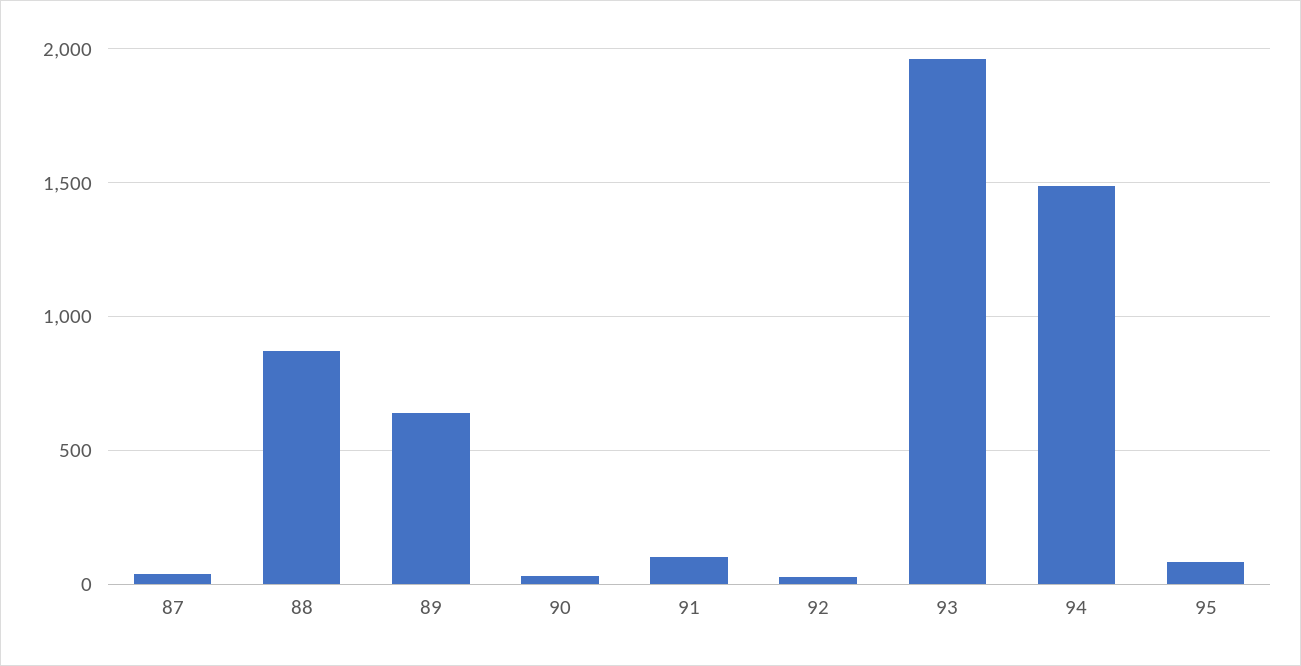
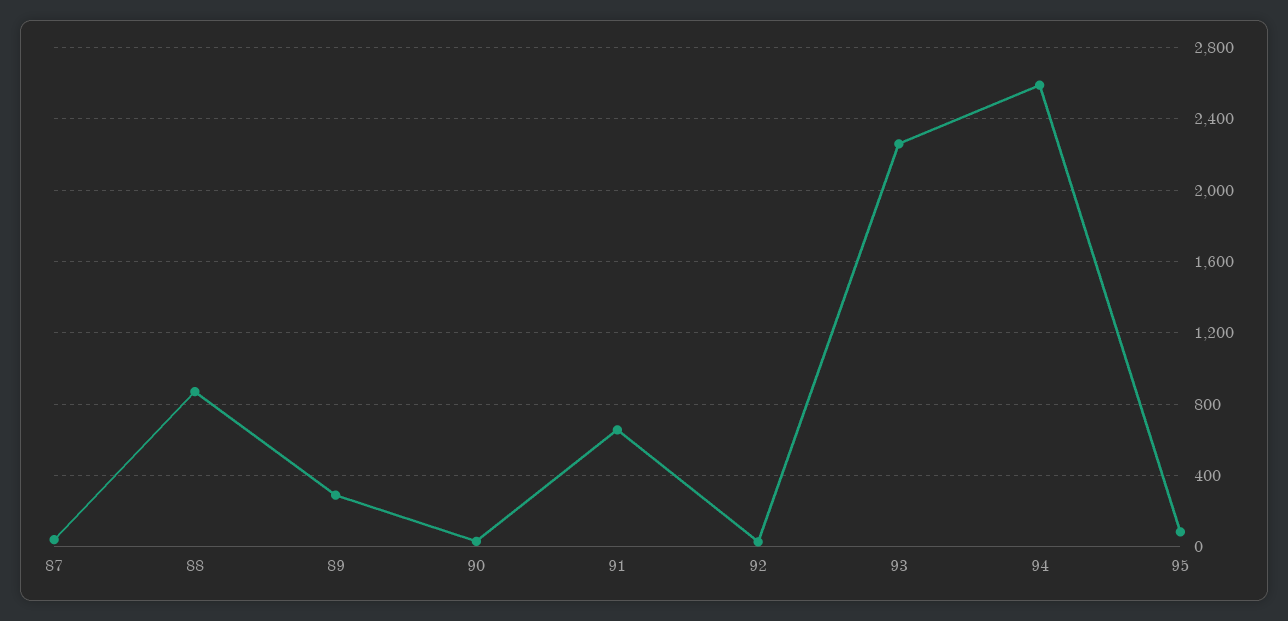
  {
    "87": 50,
    "88": 850,
-   "89": 650,
+   "89": 300,
    "90": 50,
-   "91": 100,
+   "91": 650,
    "92": 50,
-   "93": 1950,
+   "93": 2250,
-   "94": 1500,
+   "94": 2600,
    "95": 100
  }

